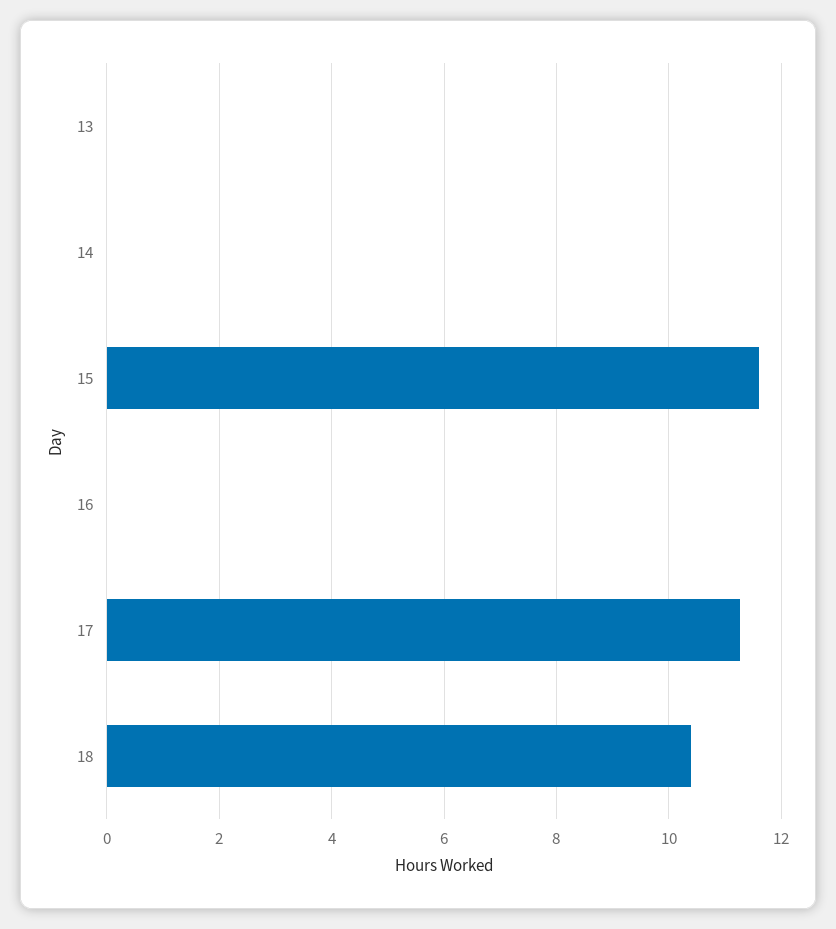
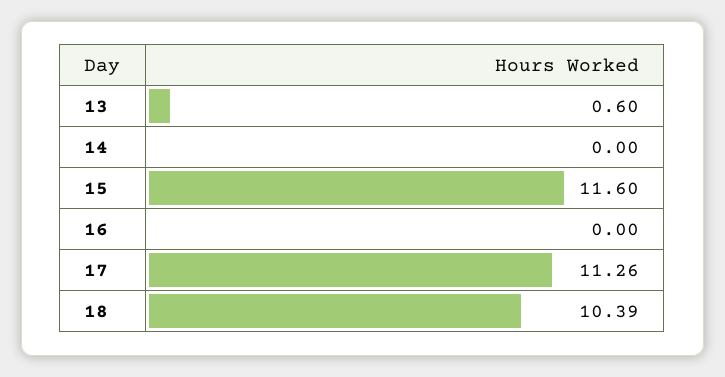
  {
-   "13": 0,
+   "13": 0.6,
    "14": 0,
    "15": 11.6,
    "16": 0,
    "17": 11.26,
    "18": 10.39
  }

